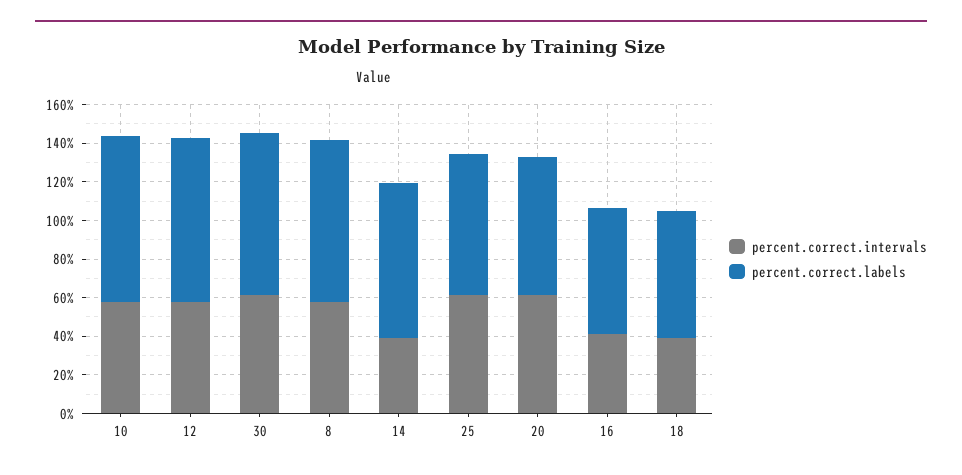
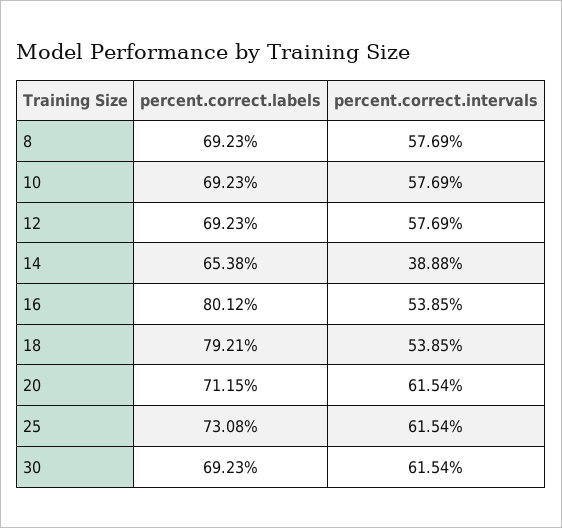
  {
    "percent.correct.intervals": {
      "10": 57.69,
      "12": 57.69,
      "30": 61.54,
      "8": 57.69,
      "14": 38.88,
      "25": 61.54,
      "20": 61.54,
-     "16": 40,
+     "16": 53.85,
-     "18": 40
+     "18": 53.85
    },
    "percent.correct.labels": {
-     "10": 85,
+     "10": 69.23,
-     "12": 85,
+     "12": 69.23,
-     "30": 85,
+     "30": 69.23,
-     "8": 85,
+     "8": 69.23,
-     "14": 80,
+     "14": 65.38,
      "25": 73.08,
      "20": 71.15,
-     "16": 65,
+     "16": 80.12,
-     "18": 65
+     "18": 79.21
    }
  }

